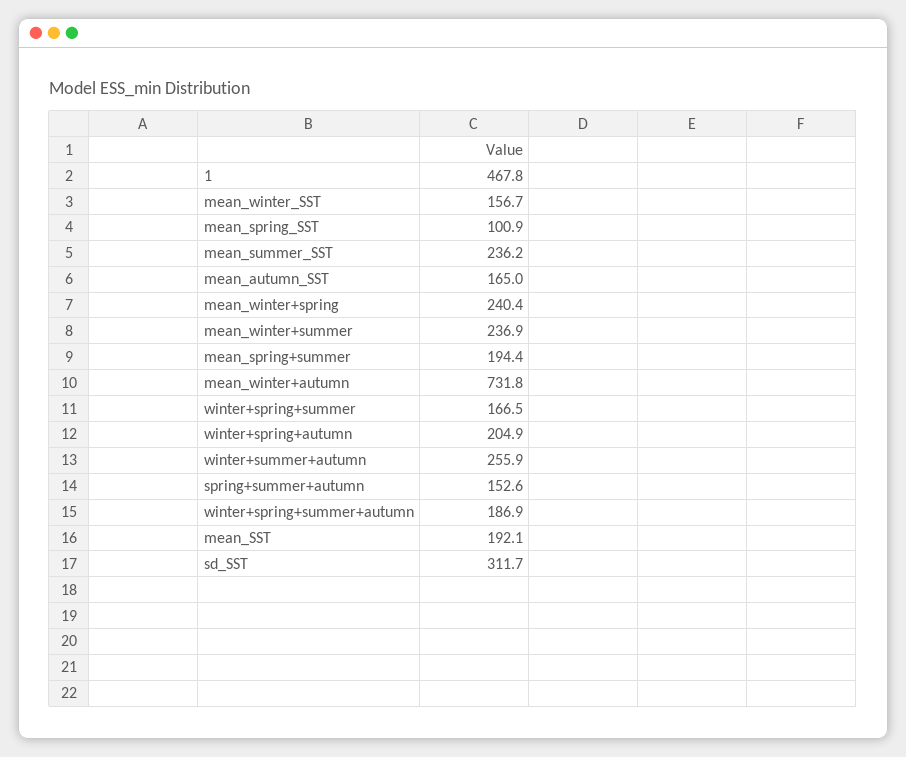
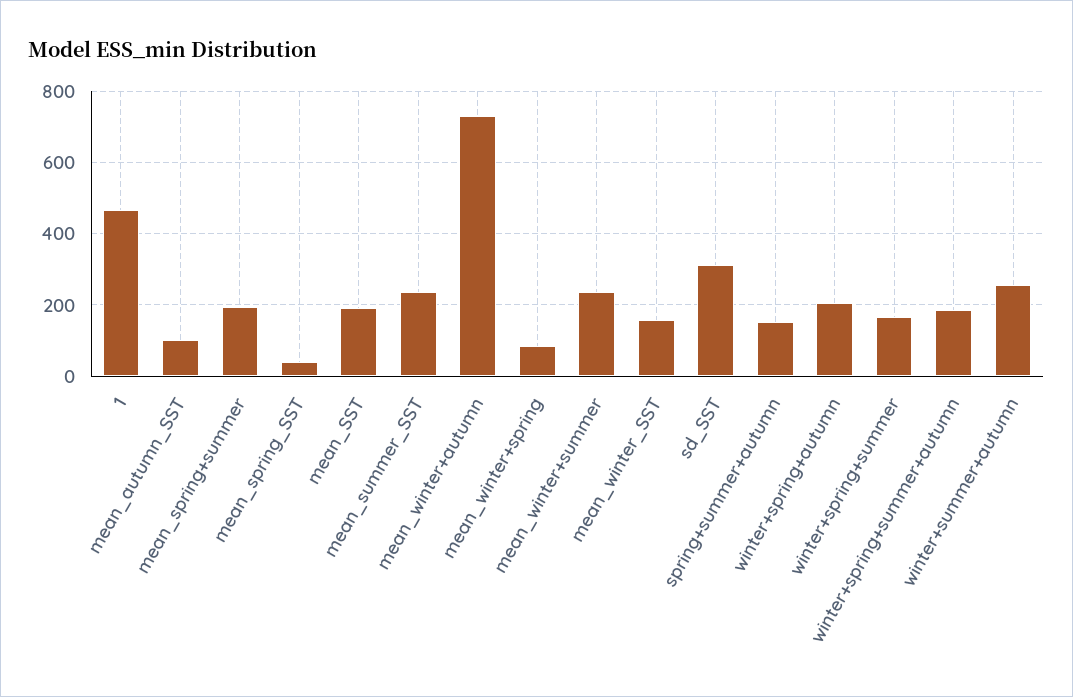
  {
    "1": 467.8,
    "mean_winter_SST": 156.7,
-   "mean_spring_SST": 100.9,
+   "mean_spring_SST": 40,
    "mean_summer_SST": 236.2,
-   "mean_autumn_SST": 165,
+   "mean_autumn_SST": 100,
-   "mean_winter+spring": 240.4,
+   "mean_winter+spring": 80,
    "mean_winter+summer": 236.9,
    "mean_spring+summer": 194.4,
    "mean_winter+autumn": 731.8,
    "winter+spring+summer": 166.5,
    "winter+spring+autumn": 204.9,
    "winter+summer+autumn": 255.9,
    "spring+summer+autumn": 152.6,
    "winter+spring+summer+autumn": 186.9,
    "mean_SST": 192.1,
    "sd_SST": 311.7
  }

